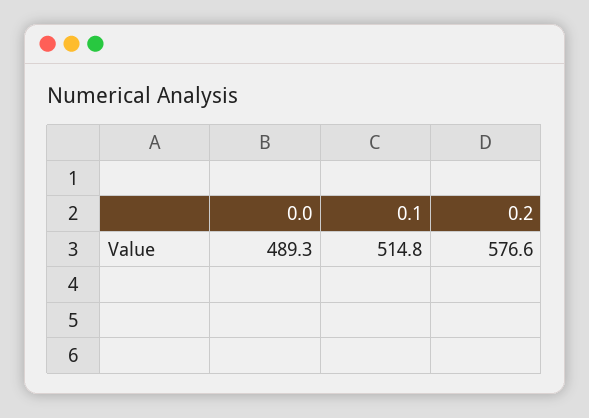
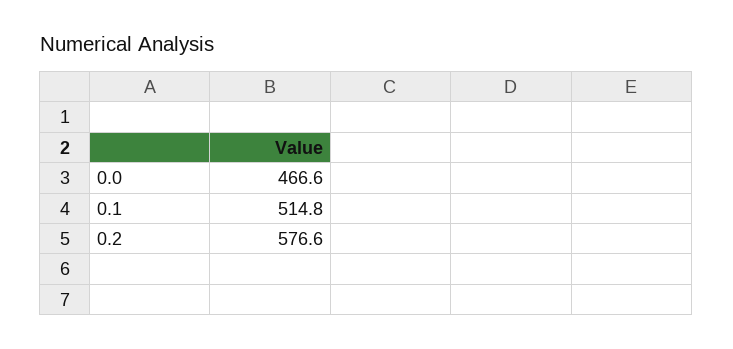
  {
-   "0.0": 489.3,
+   "0.0": 466.6,
    "0.1": 514.8,
    "0.2": 576.6
  }

